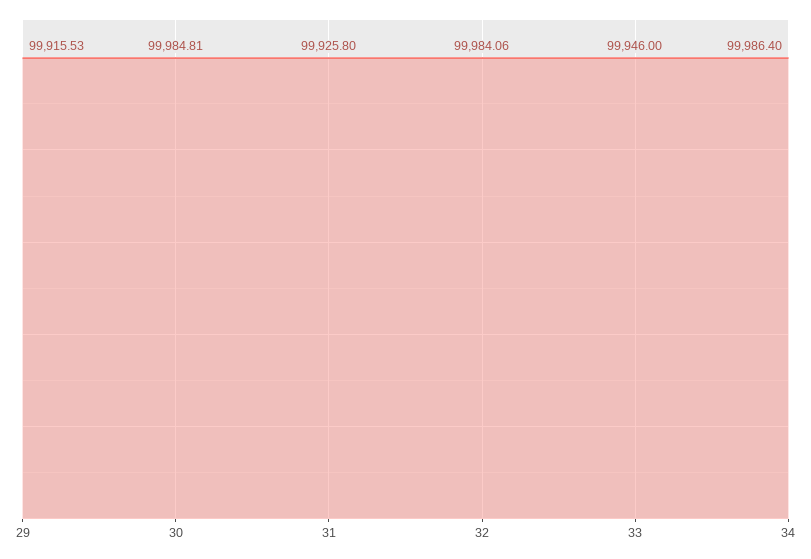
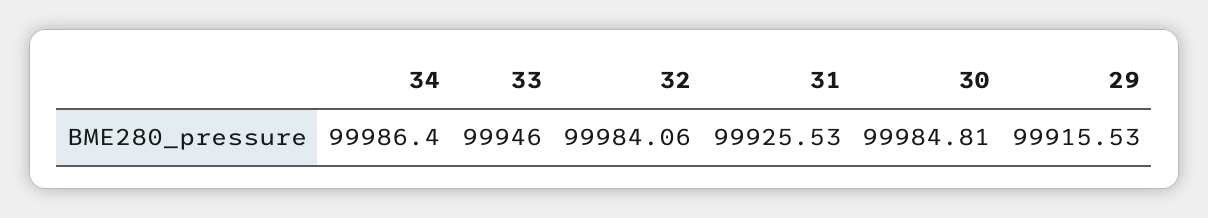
  {
    "29": 99915.53,
    "30": 99984.81,
-   "31": 99925.8,
+   "31": 99925.53,
    "32": 99984.06,
    "33": 99946,
    "34": 99986.4
  }

